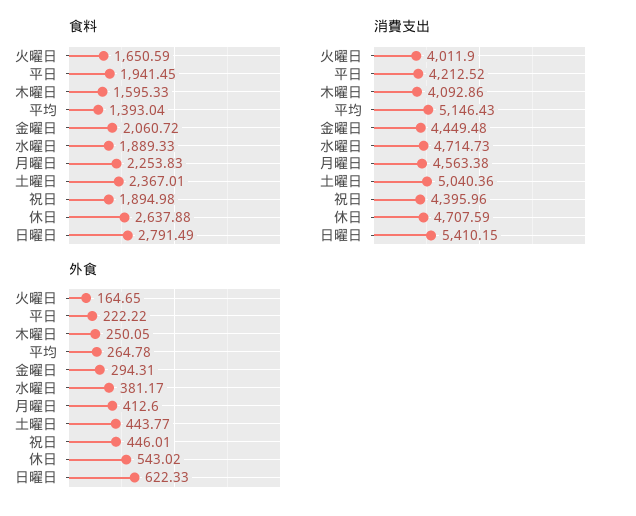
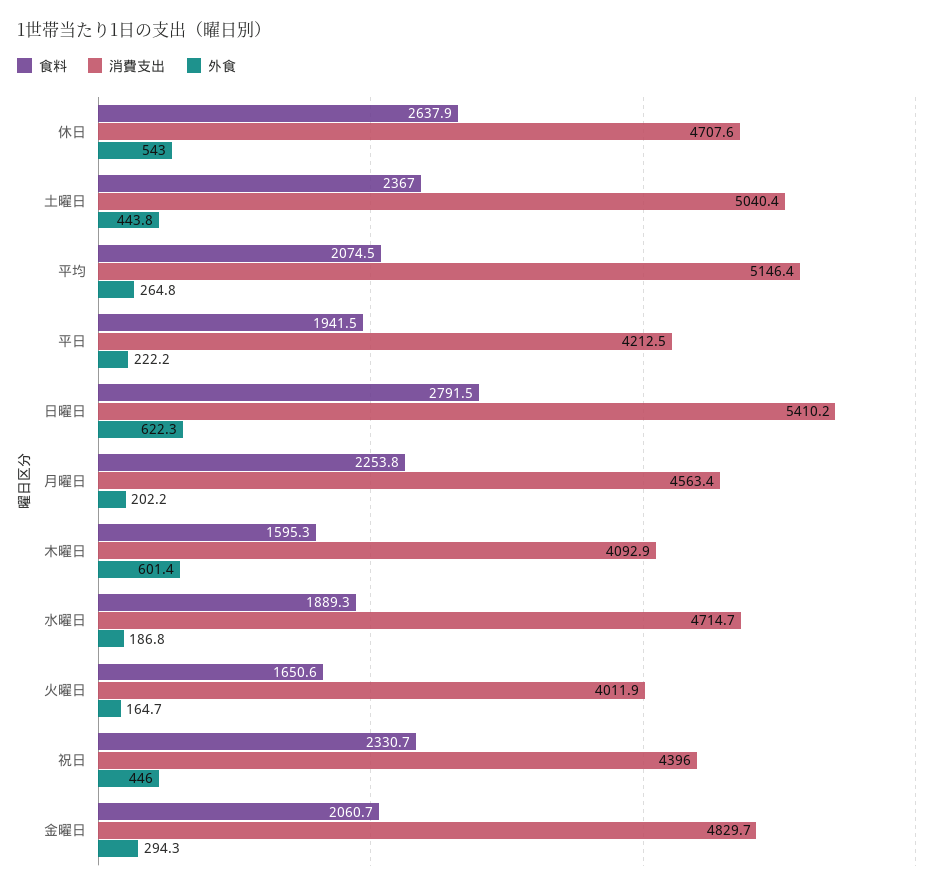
  {
    "食料": {
      "火曜日": 1650.59,
      "平日": 1941.45,
      "木曜日": 1595.33,
-     "平均": 1393.04,
+     "平均": 2074.5,
      "金曜日": 2060.72,
      "水曜日": 1889.33,
      "月曜日": 2253.83,
      "土曜日": 2367.01,
-     "祝日": 1894.98,
+     "祝日": 2330.7,
      "休日": 2637.88,
      "日曜日": 2791.49
    },
    "消費支出": {
      "火曜日": 4011.9,
      "平日": 4212.52,
      "木曜日": 4092.86,
      "平均": 5146.43,
-     "金曜日": 4449.48,
+     "金曜日": 4829.7,
      "水曜日": 4714.73,
      "月曜日": 4563.38,
      "土曜日": 5040.36,
      "祝日": 4395.96,
      "休日": 4707.59,
      "日曜日": 5410.15
    },
    "外食": {
      "火曜日": 164.65,
      "平日": 222.22,
-     "木曜日": 250.05,
+     "木曜日": 601.4,
      "平均": 264.78,
      "金曜日": 294.31,
-     "水曜日": 381.17,
+     "水曜日": 186.8,
-     "月曜日": 412.6,
+     "月曜日": 202.2,
      "土曜日": 443.77,
      "祝日": 446.01,
      "休日": 543.02,
      "日曜日": 622.33
    }
  }

